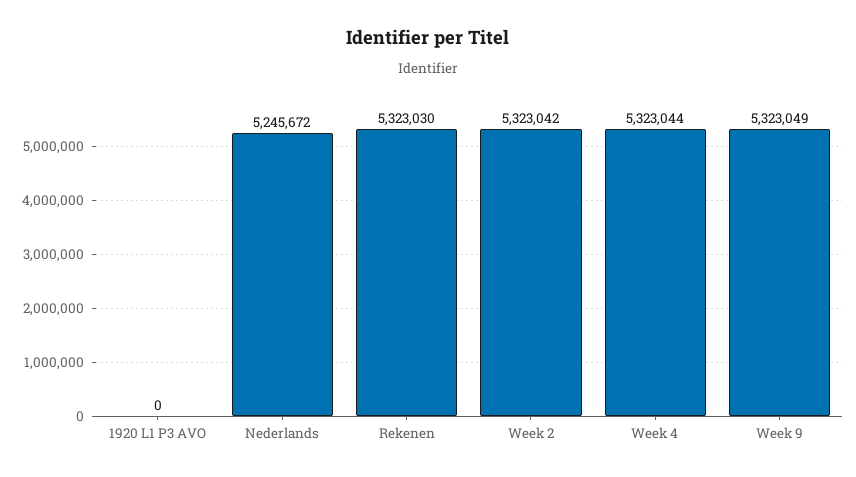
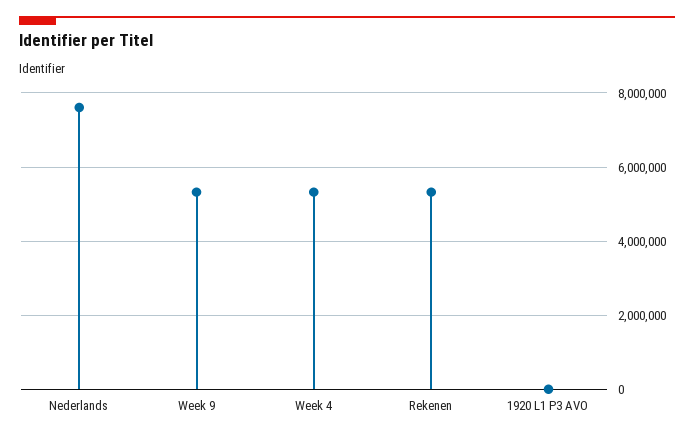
  {
    "1920 L1 P3 AVO": 0,
-   "Nederlands": 5245672,
+   "Nederlands": 7600000,
    "Rekenen": 5323030,
-   "Week 2": 5323042,
    "Week 4": 5323044,
    "Week 9": 5323049
  }

